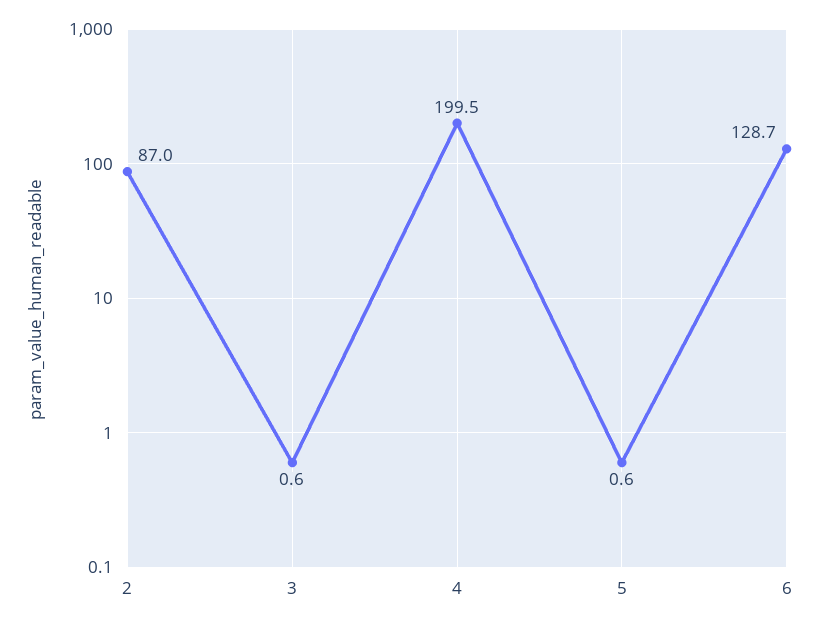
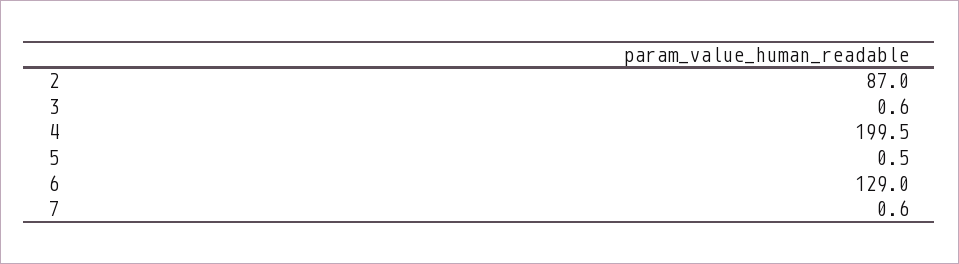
  {
    "2": 87,
    "3": 0.6,
    "4": 199.5,
-   "5": 0.6,
+   "5": 0.5,
-   "6": 128.7
+   "6": 129,
+   "7": 0.6
  }

